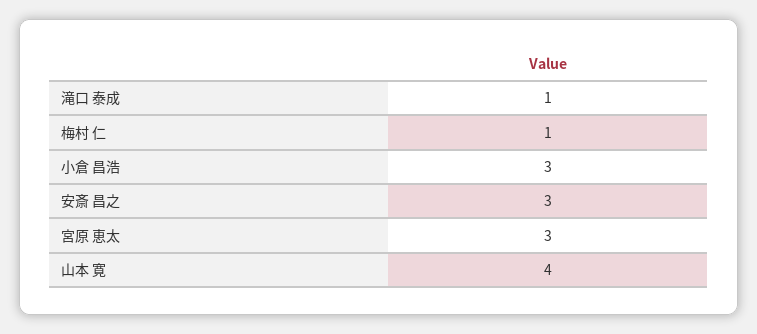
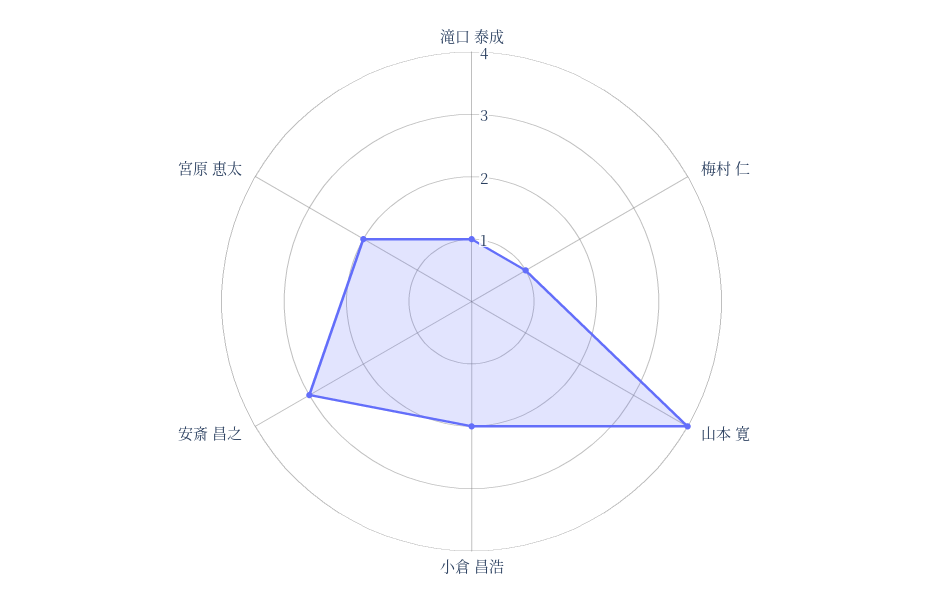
  {
    "滝口 泰成": 1,
    "梅村 仁": 1,
-   "小倉 昌浩": 3,
+   "小倉 昌浩": 2,
    "安斎 昌之": 3,
-   "宮原 恵太": 3,
+   "宮原 恵太": 2,
    "山本 寛": 4
  }

